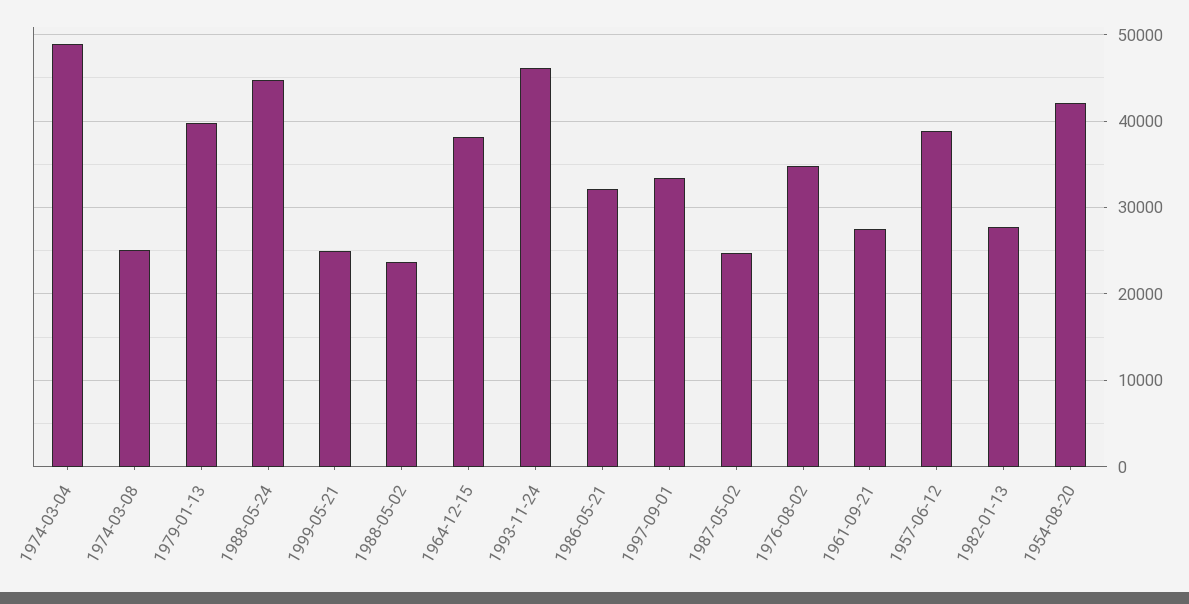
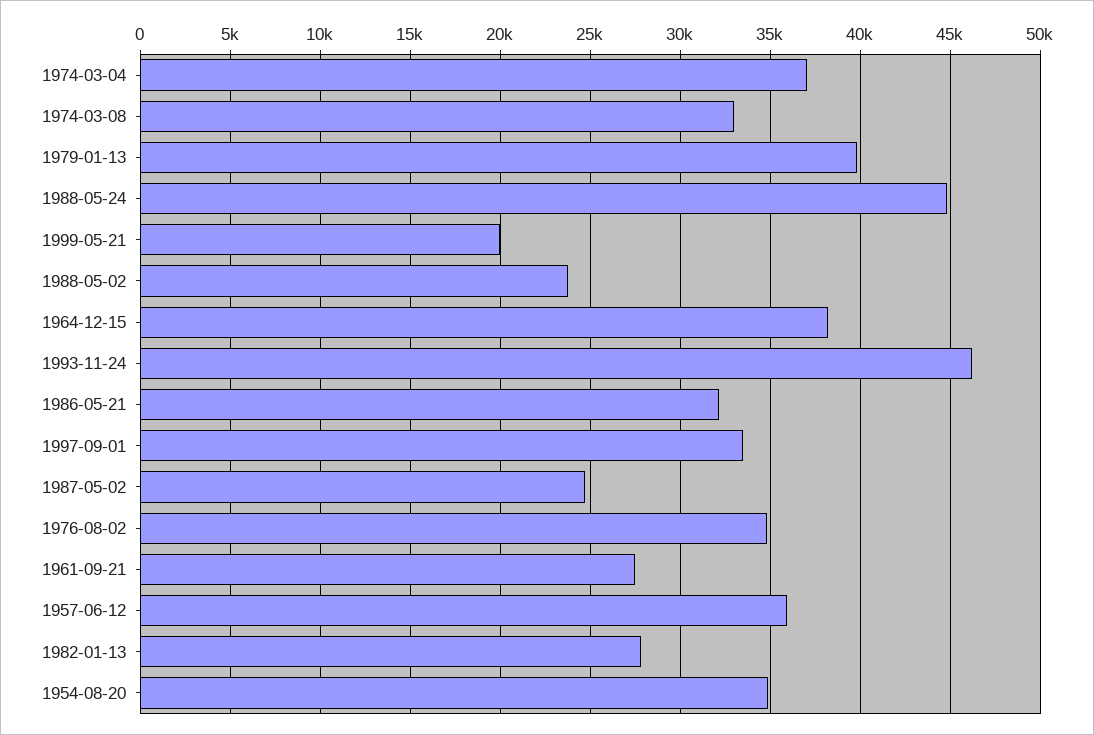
  {
-   "1974-03-04": 49000,
+   "1974-03-04": 37000,
-   "1974-03-08": 25000,
+   "1974-03-08": 33000,
    "1979-01-13": 40000,
    "1988-05-24": 45000,
-   "1999-05-21": 25000,
+   "1999-05-21": 20000,
    "1988-05-02": 23500,
    "1964-12-15": 38000,
    "1993-11-24": 46000,
    "1986-05-21": 32000,
    "1997-09-01": 33500,
    "1987-05-02": 24500,
    "1976-08-02": 35000,
    "1961-09-21": 27500,
-   "1957-06-12": 39000,
+   "1957-06-12": 36000,
    "1982-01-13": 28000,
-   "1954-08-20": 42000
+   "1954-08-20": 35000
  }

